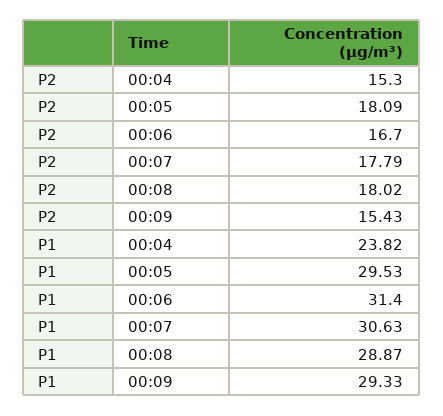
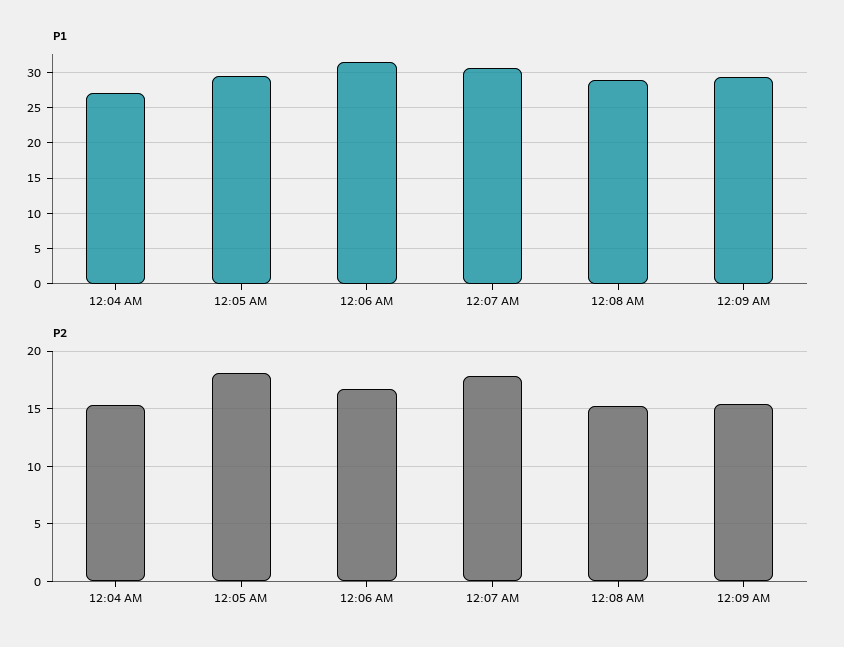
  {
    "P2": {
      "00:04": 15.3,
      "00:05": 18.09,
      "00:06": 16.7,
      "00:07": 17.79,
-     "00:08": 18.02,
+     "00:08": 15,
      "00:09": 15.43
    },
    "P1": {
-     "00:04": 23.82,
+     "00:04": 27,
      "00:05": 29.53,
      "00:06": 31.4,
      "00:07": 30.63,
      "00:08": 28.87,
      "00:09": 29.33
    }
  }

